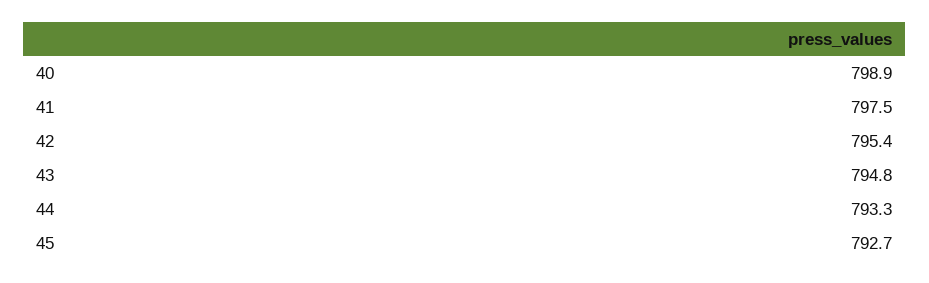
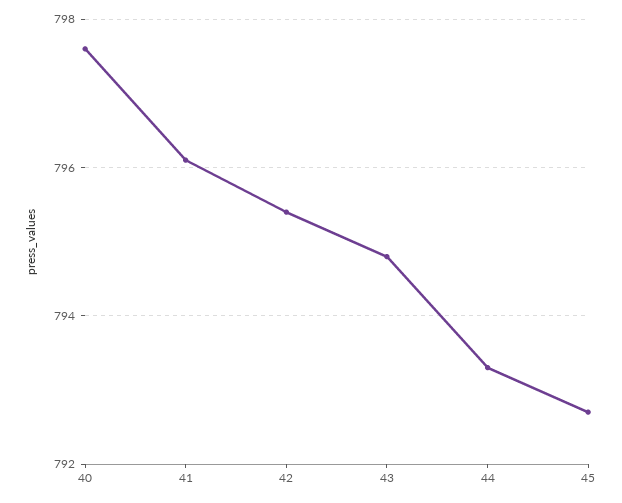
  {
-   "40": 798.9,
+   "40": 797.5,
-   "41": 797.5,
+   "41": 796,
    "42": 795.4,
    "43": 794.8,
    "44": 793.3,
    "45": 792.7
  }

